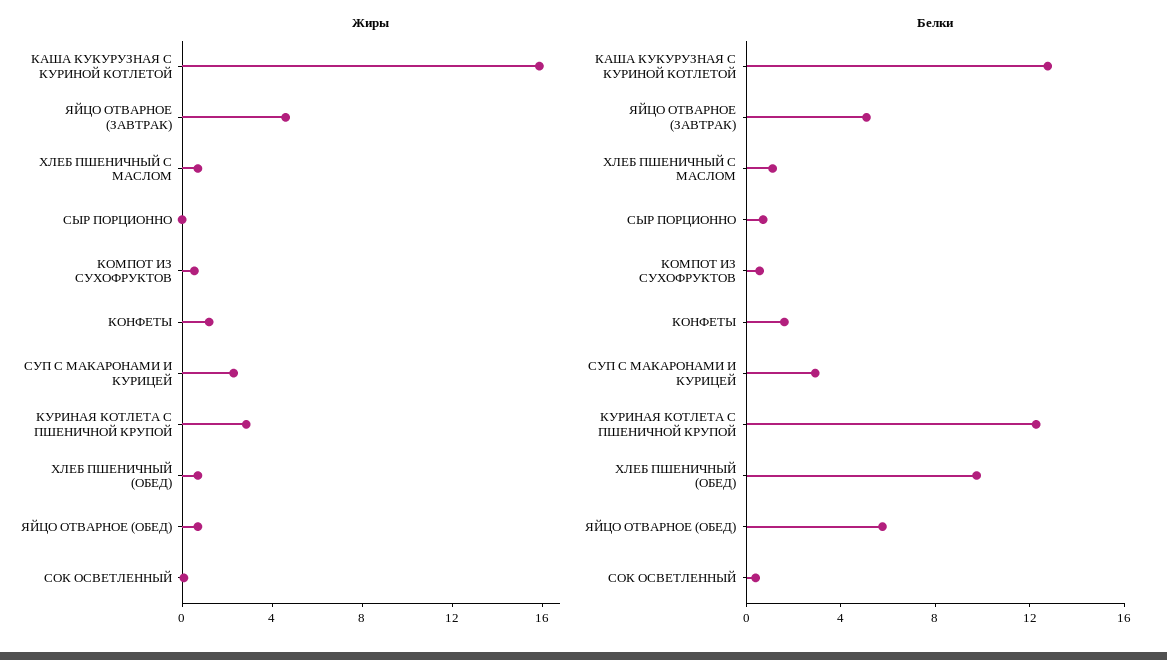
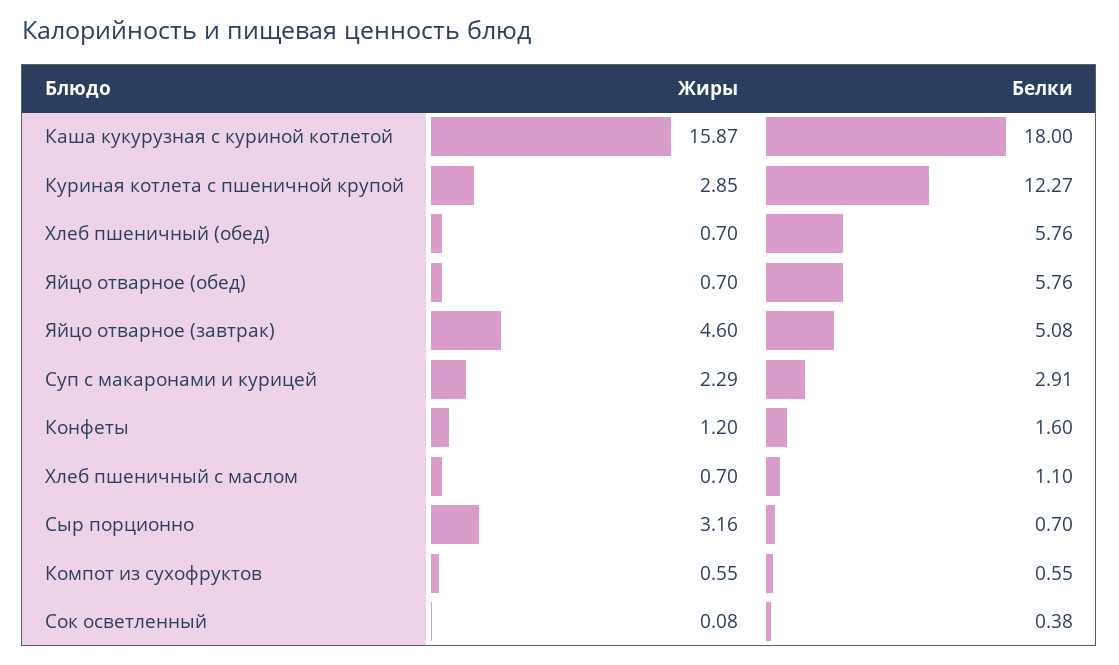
  {
    "Жиры": {
      "КАША КУКУРУЗНАЯ С КУРИНОЙ КОТЛЕТОЙ": 15.87,
      "ЯЙЦО ОТВАРНОЕ (ЗАВТРАК)": 4.6,
      "ХЛЕБ ПШЕНИЧНЫЙ С МАСЛОМ": 0.7,
-     "СЫР ПОРЦИОННО": 0,
+     "СЫР ПОРЦИОННО": 3.16,
      "КОМПОТ ИЗ СУХОФРУКТОВ": 0.55,
      "КОНФЕТЫ": 1.2,
      "СУП С МАКАРОНАМИ И КУРИЦЕЙ": 2.29,
      "КУРИНАЯ КОТЛЕТА С ПШЕНИЧНОЙ КРУПОЙ": 2.85,
      "ХЛЕБ ПШЕНИЧНЫЙ (ОБЕД)": 0.7,
      "ЯЙЦО ОТВАРНОЕ (ОБЕД)": 0.7,
      "СОК ОСВЕТЛЕННЫЙ": 0.08
    },
    "Белки": {
-     "КАША КУКУРУЗНАЯ С КУРИНОЙ КОТЛЕТОЙ": 13,
+     "КАША КУКУРУЗНАЯ С КУРИНОЙ КОТЛЕТОЙ": 18,
      "ЯЙЦО ОТВАРНОЕ (ЗАВТРАК)": 5.08,
      "ХЛЕБ ПШЕНИЧНЫЙ С МАСЛОМ": 1.1,
      "СЫР ПОРЦИОННО": 0.7,
      "КОМПОТ ИЗ СУХОФРУКТОВ": 0.55,
      "КОНФЕТЫ": 1.6,
      "СУП С МАКАРОНАМИ И КУРИЦЕЙ": 2.91,
      "КУРИНАЯ КОТЛЕТА С ПШЕНИЧНОЙ КРУПОЙ": 12.27,
-     "ХЛЕБ ПШЕНИЧНЫЙ (ОБЕД)": 10,
+     "ХЛЕБ ПШЕНИЧНЫЙ (ОБЕД)": 5.76,
      "ЯЙЦО ОТВАРНОЕ (ОБЕД)": 5.76,
      "СОК ОСВЕТЛЕННЫЙ": 0.38
    }
  }

